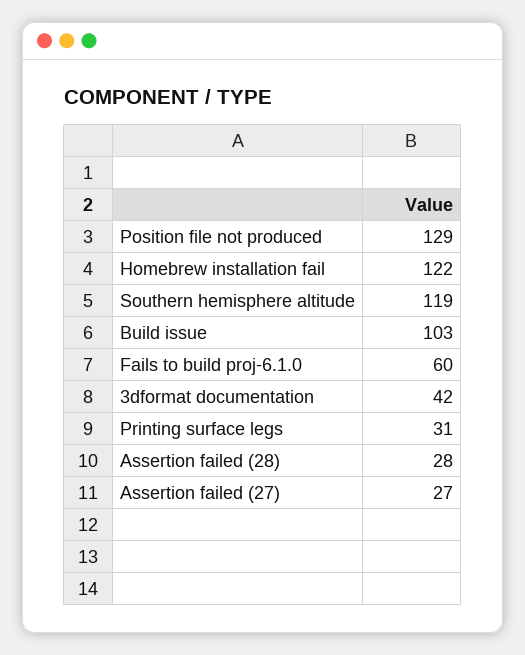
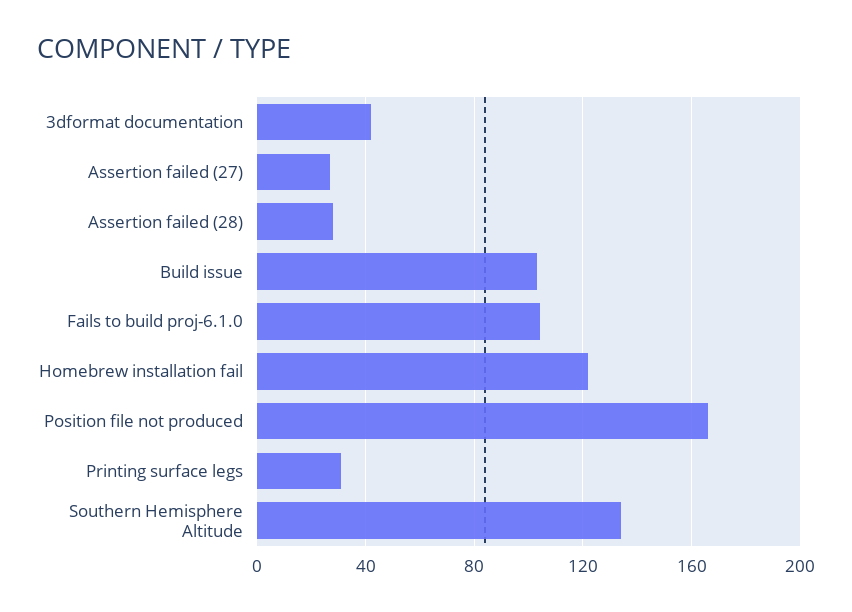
  {
-   "Position file not produced": 129,
+   "Position file not produced": 165,
    "Homebrew installation fail": 122,
-   "Southern hemisphere altitude": 119,
+   "Southern hemisphere altitude": 135,
    "Build issue": 103,
-   "Fails to build proj-6.1.0": 60,
+   "Fails to build proj-6.1.0": 105,
    "3dformat documentation": 42,
    "Printing surface legs": 31,
    "Assertion failed (28)": 28,
    "Assertion failed (27)": 27
  }

